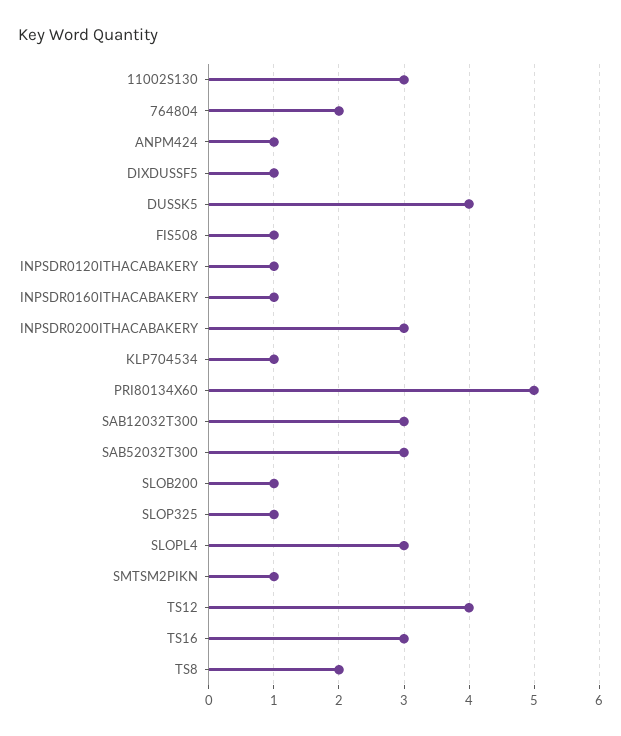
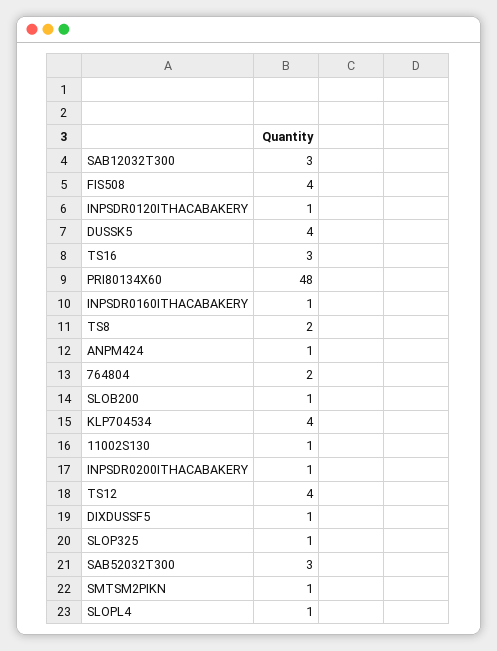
  {
-   "11002S130": 3,
+   "11002S130": 1,
    "764804": 2,
    "ANPM424": 1,
    "DIXDUSSF5": 1,
    "DUSSK5": 4,
-   "FIS508": 1,
+   "FIS508": 4,
    "INPSDR0120ITHACABAKERY": 1,
    "INPSDR0160ITHACABAKERY": 1,
-   "INPSDR0200ITHACABAKERY": 3,
+   "INPSDR0200ITHACABAKERY": 1,
-   "KLP704534": 1,
+   "KLP704534": 4,
-   "PRI80134X60": 5,
+   "PRI80134X60": 48,
    "SAB12032T300": 3,
    "SAB52032T300": 3,
    "SLOB200": 1,
    "SLOP325": 1,
-   "SLOPL4": 3,
+   "SLOPL4": 1,
    "SMTSM2PIKN": 1,
    "TS12": 4,
    "TS16": 3,
    "TS8": 2
  }

